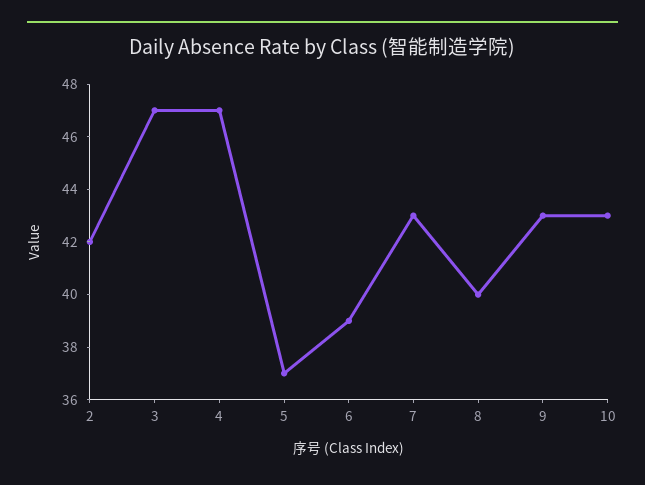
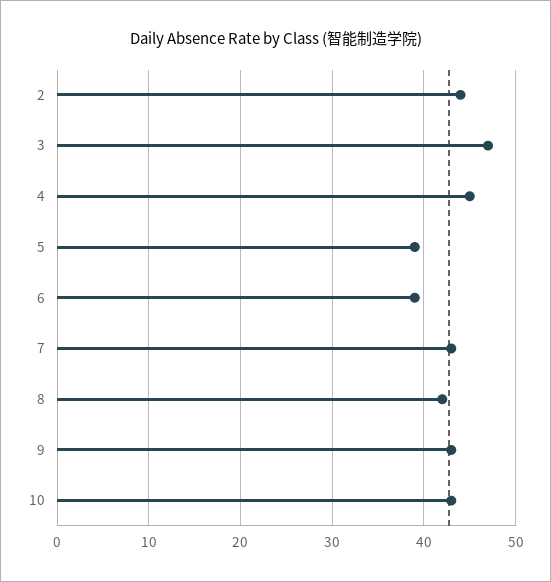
  {
-   "2": 42,
+   "2": 44,
    "3": 47,
-   "4": 47,
+   "4": 45,
-   "5": 37,
+   "5": 39,
    "6": 39,
    "7": 43,
-   "8": 40,
+   "8": 42,
    "9": 43,
    "10": 43
  }

